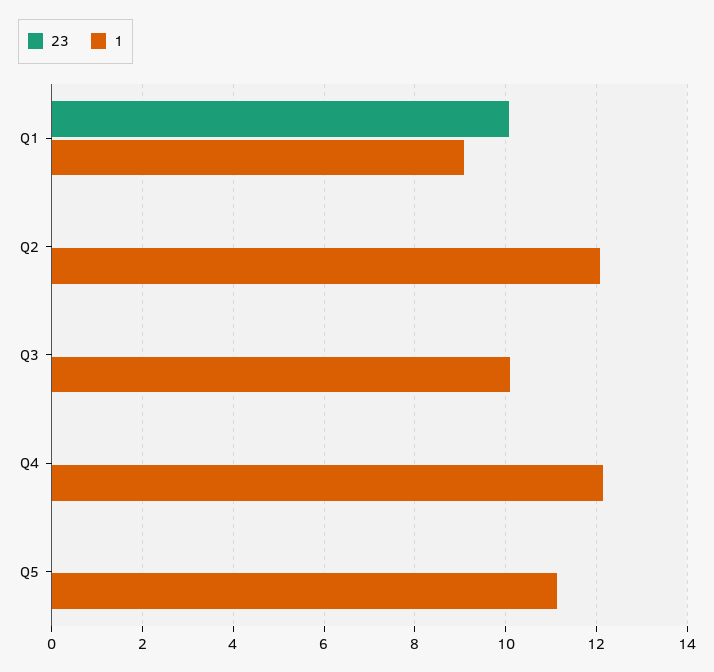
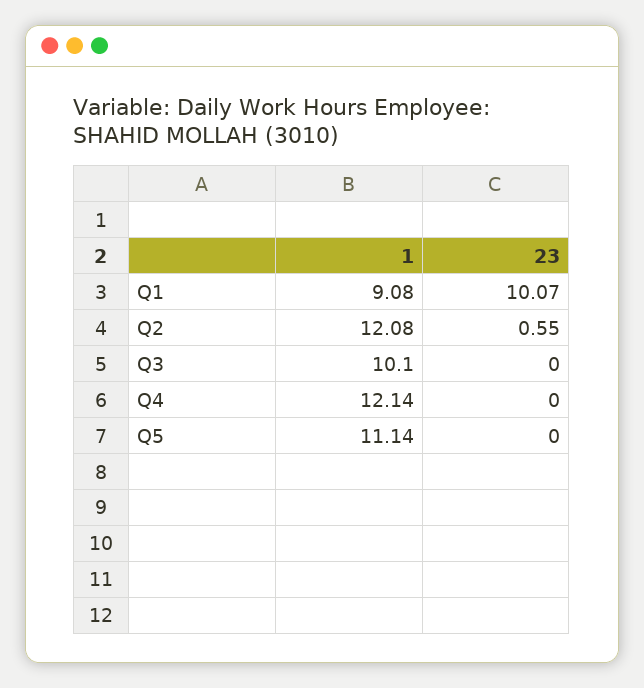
  {
    "23": {
      "Q1": 10.07,
-     "Q2": 0,
+     "Q2": 0.55,
      "Q3": 0,
      "Q4": 0,
      "Q5": 0
    },
    "1": {
      "Q1": 9.08,
      "Q2": 12.08,
      "Q3": 10.1,
      "Q4": 12.14,
      "Q5": 11.14
    }
  }

